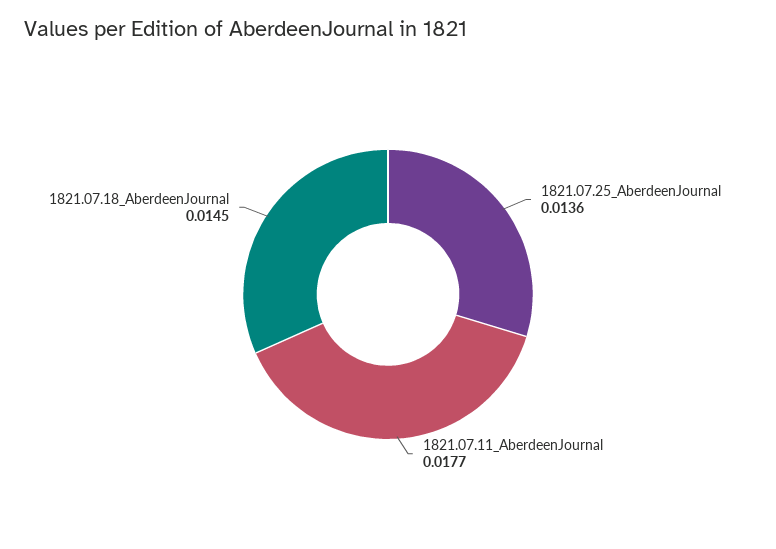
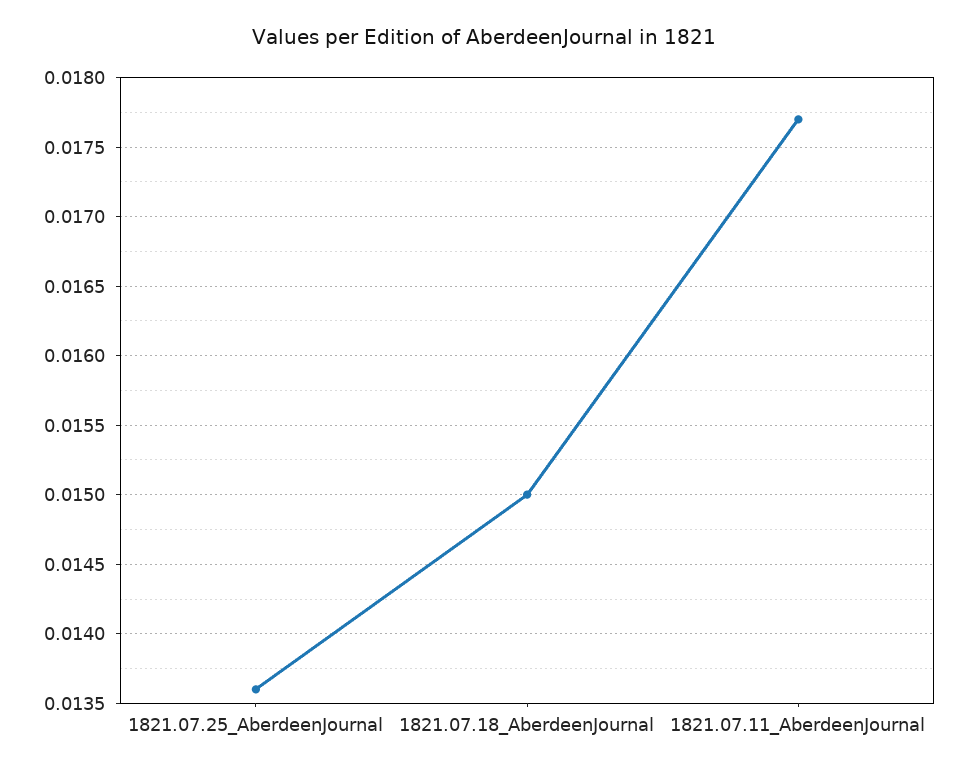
  {
    "1821.07.25_AberdeenJournal": 0.0136,
    "1821.07.11_AberdeenJournal": 0.0177,
-   "1821.07.18_AberdeenJournal": 0.0145
+   "1821.07.18_AberdeenJournal": 0.015
  }

